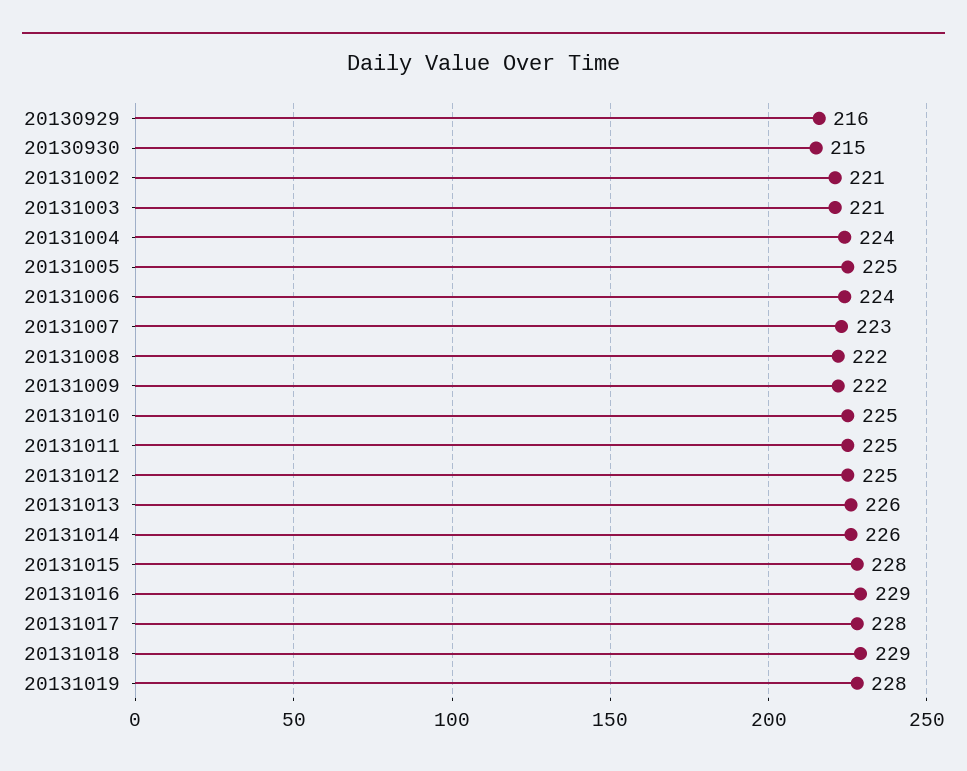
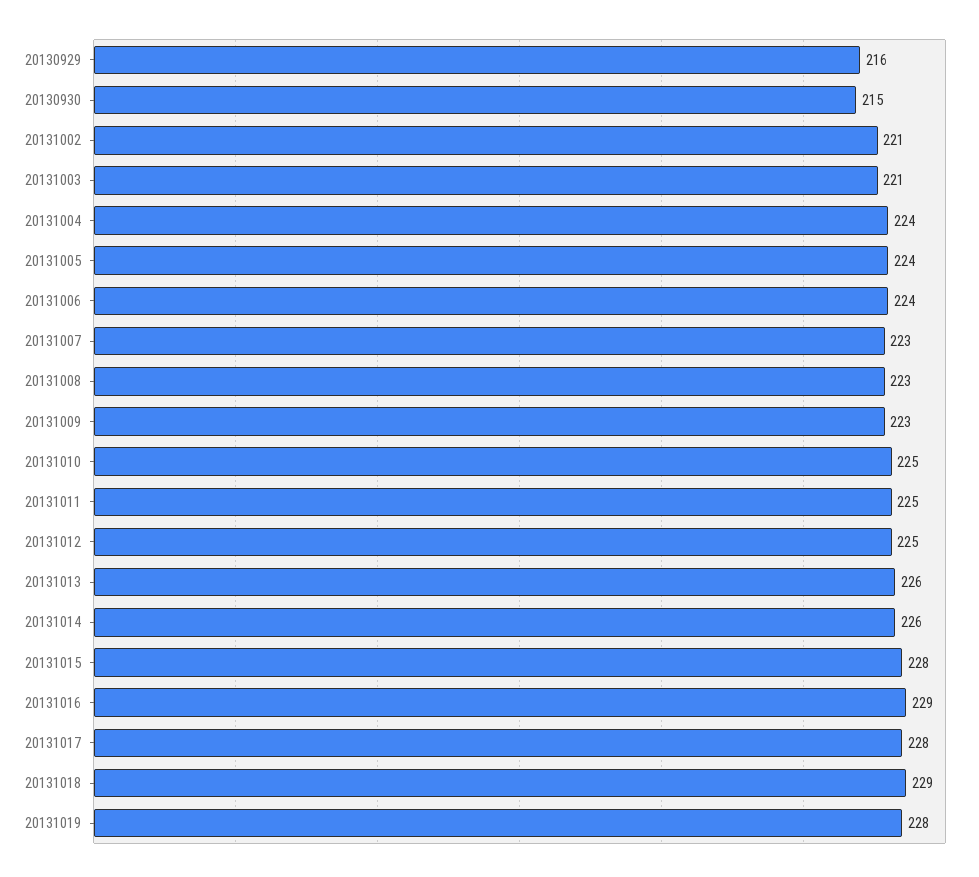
  {
    "20130929": 216,
    "20130930": 215,
    "20131002": 221,
    "20131003": 221,
    "20131004": 224,
-   "20131005": 225,
+   "20131005": 224,
    "20131006": 224,
    "20131007": 223,
-   "20131008": 222,
+   "20131008": 223,
-   "20131009": 222,
+   "20131009": 223,
    "20131010": 225,
    "20131011": 225,
    "20131012": 225,
    "20131013": 226,
    "20131014": 226,
    "20131015": 228,
    "20131016": 229,
    "20131017": 228,
    "20131018": 229,
    "20131019": 228
  }

